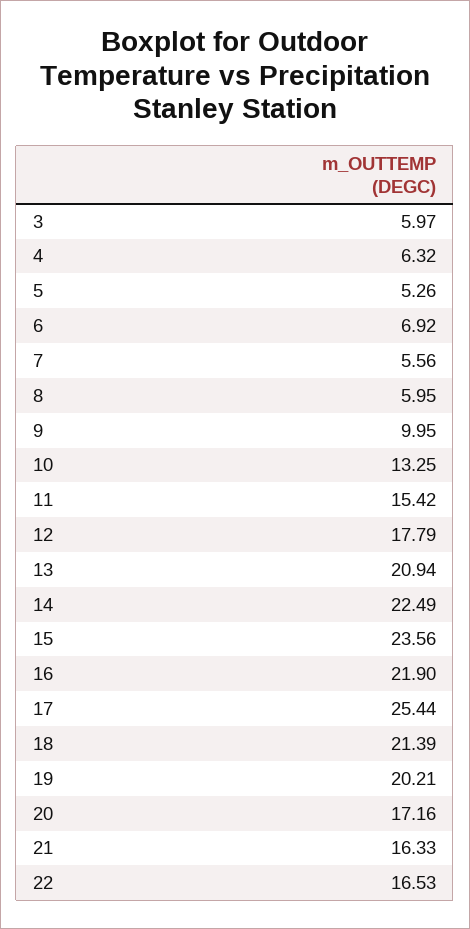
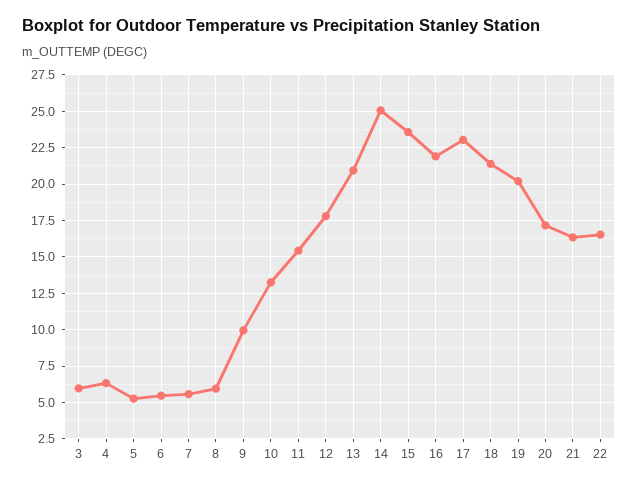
  {
    "3": 5.97,
    "4": 6.32,
    "5": 5.26,
-   "6": 6.92,
+   "6": 5.5,
    "7": 5.56,
    "8": 5.95,
    "9": 9.95,
    "10": 13.25,
    "11": 15.42,
    "12": 17.79,
    "13": 20.94,
-   "14": 22.49,
+   "14": 25,
    "15": 23.56,
    "16": 21.9,
-   "17": 25.44,
+   "17": 23,
    "18": 21.39,
    "19": 20.21,
    "20": 17.16,
    "21": 16.33,
    "22": 16.53
  }

